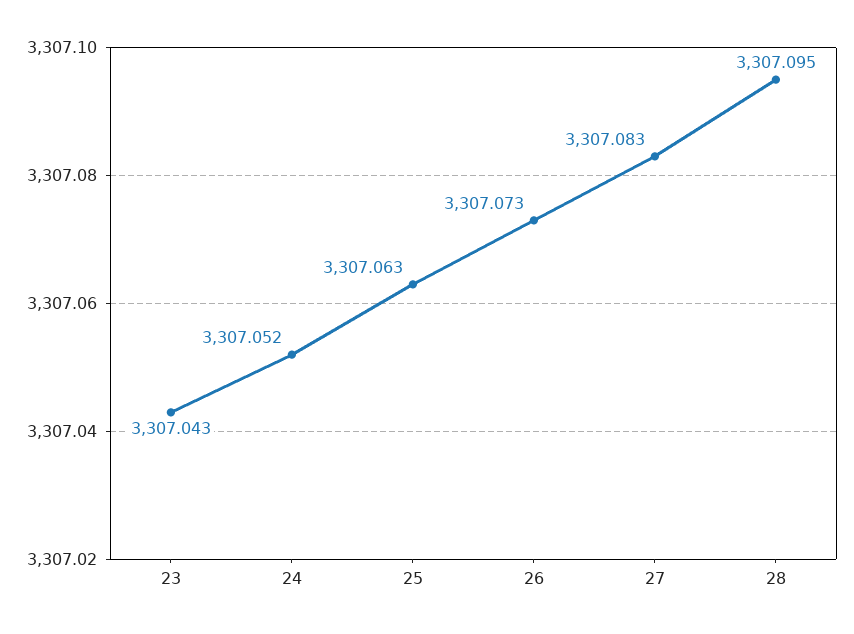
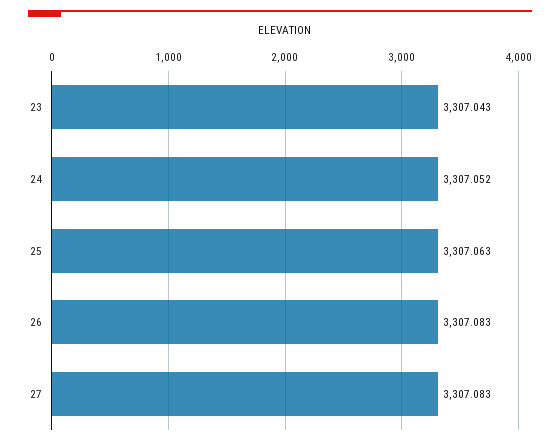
  {
    "23": 3307.043,
    "24": 3307.052,
    "25": 3307.063,
-   "26": 3307.073,
+   "26": 3307.083,
-   "27": 3307.083,
+   "27": 3307.083
-   "28": 3307.095
  }

